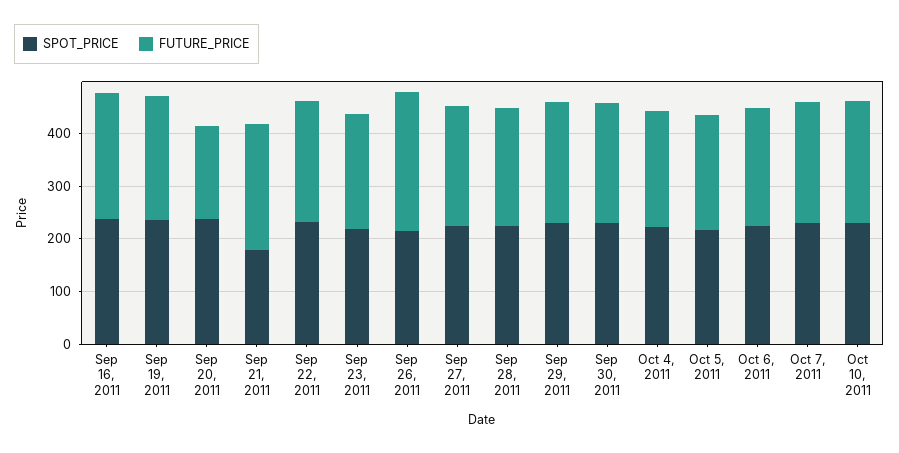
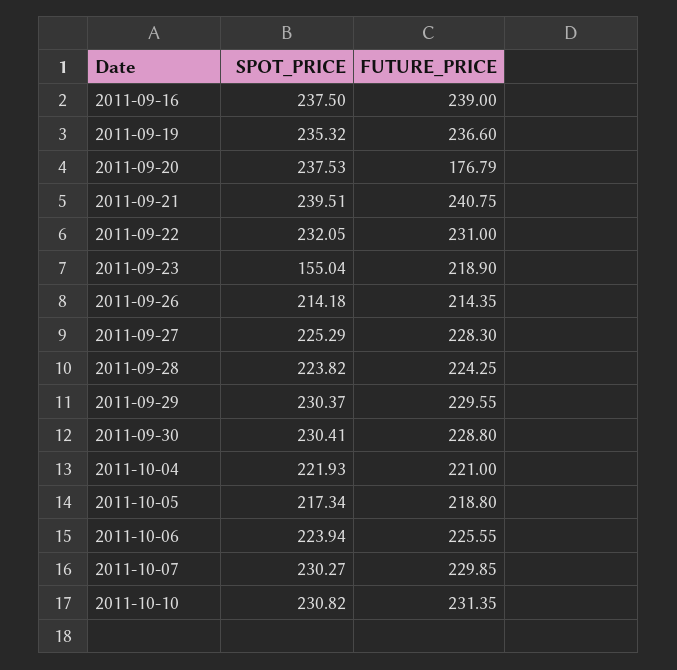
  {
    "SPOT_PRICE": {
      "Sep 16, 2011": 237.5,
      "Sep 19, 2011": 235.32,
      "Sep 20, 2011": 237.53,
-     "Sep 21, 2011": 180,
+     "Sep 21, 2011": 239.51,
      "Sep 22, 2011": 232.05,
-     "Sep 23, 2011": 220,
+     "Sep 23, 2011": 155.04,
      "Sep 26, 2011": 214.18,
      "Sep 27, 2011": 225.29,
      "Sep 28, 2011": 223.82,
      "Sep 29, 2011": 230.37,
      "Sep 30, 2011": 230.41,
      "Oct 4, 2011": 221.93,
      "Oct 5, 2011": 217.34,
      "Oct 6, 2011": 223.94,
      "Oct 7, 2011": 230.27,
      "Oct 10, 2011": 230.82
    },
    "FUTURE_PRICE": {
      "Sep 16, 2011": 239,
      "Sep 19, 2011": 236.6,
      "Sep 20, 2011": 176.79,
      "Sep 21, 2011": 240.75,
      "Sep 22, 2011": 231,
      "Sep 23, 2011": 218.9,
-     "Sep 26, 2011": 260,
+     "Sep 26, 2011": 214.35,
      "Sep 27, 2011": 228.3,
      "Sep 28, 2011": 224.25,
      "Sep 29, 2011": 229.55,
      "Sep 30, 2011": 228.8,
      "Oct 4, 2011": 221,
      "Oct 5, 2011": 218.8,
      "Oct 6, 2011": 225.55,
      "Oct 7, 2011": 229.85,
      "Oct 10, 2011": 231.35
    }
  }

